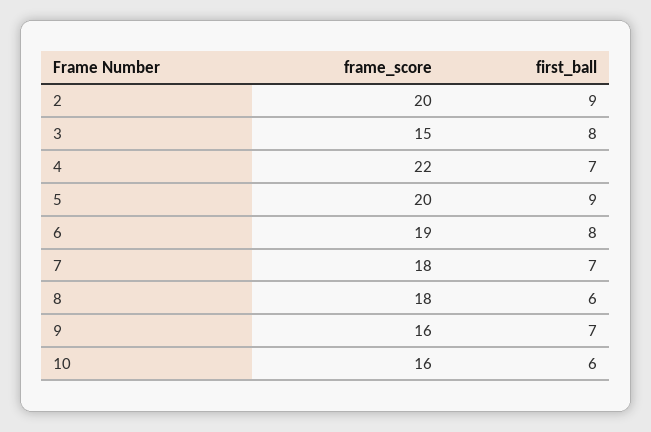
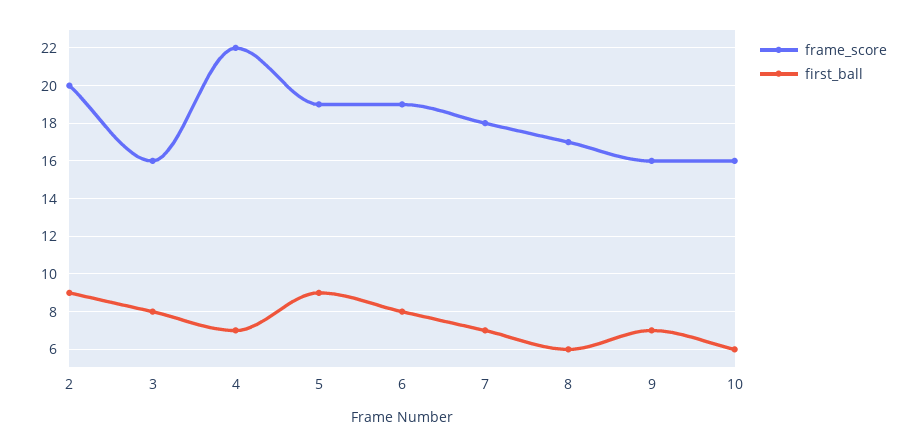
  {
    "frame_score": {
      "2": 20,
-     "3": 15,
+     "3": 16,
      "4": 22,
-     "5": 20,
+     "5": 19,
      "6": 19,
      "7": 18,
-     "8": 18,
+     "8": 17,
      "9": 16,
      "10": 16
    },
    "first_ball": {
      "2": 9,
      "3": 8,
      "4": 7,
      "5": 9,
      "6": 8,
      "7": 7,
      "8": 6,
      "9": 7,
      "10": 6
    }
  }

